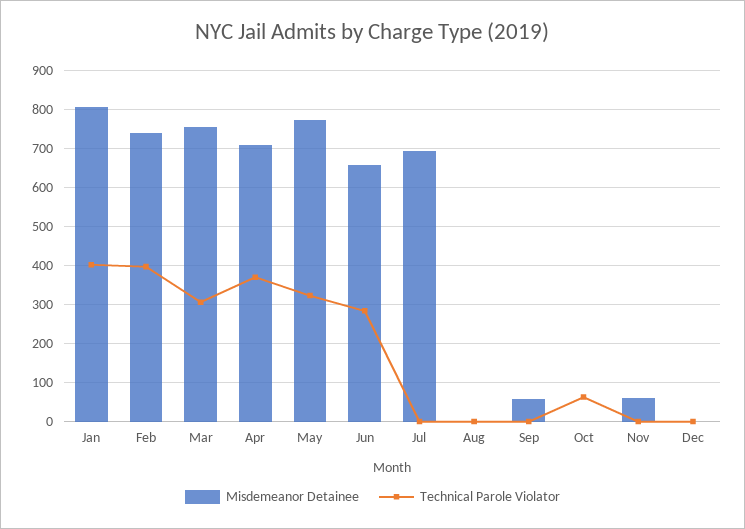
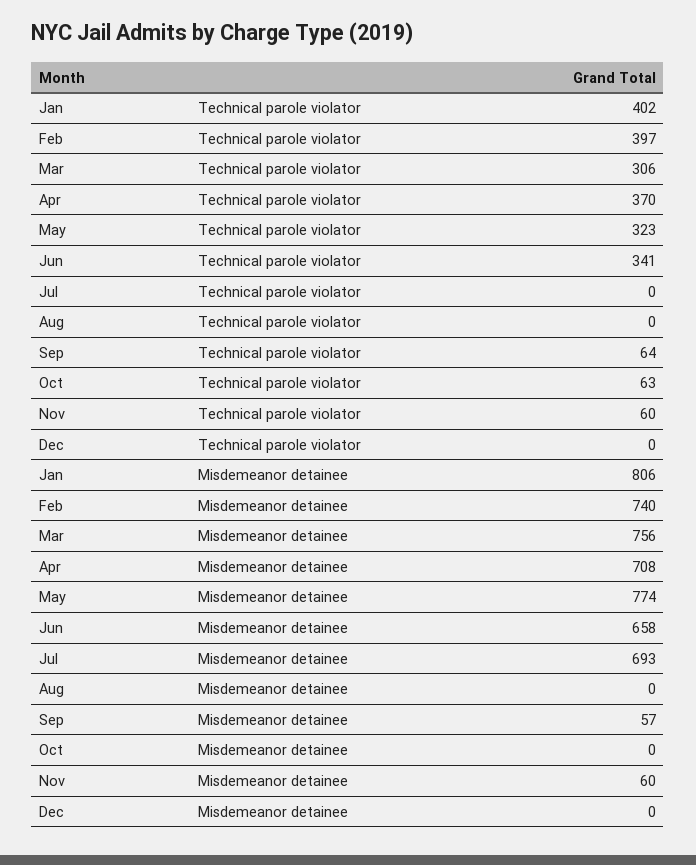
  {
    "Misdemeanor Detainee": {
      "Jan": 806,
      "Feb": 740,
      "Mar": 756,
      "Apr": 708,
      "May": 774,
      "Jun": 658,
      "Jul": 693,
      "Aug": 0,
      "Sep": 57,
      "Oct": 0,
      "Nov": 60,
      "Dec": 0
    },
    "Technical Parole Violator": {
      "Jan": 402,
      "Feb": 397,
      "Mar": 306,
      "Apr": 370,
      "May": 323,
-     "Jun": 280,
+     "Jun": 341,
      "Jul": 0,
      "Aug": 0,
-     "Sep": 0,
+     "Sep": 64,
      "Oct": 63,
-     "Nov": 0,
+     "Nov": 60,
      "Dec": 0
    }
  }

